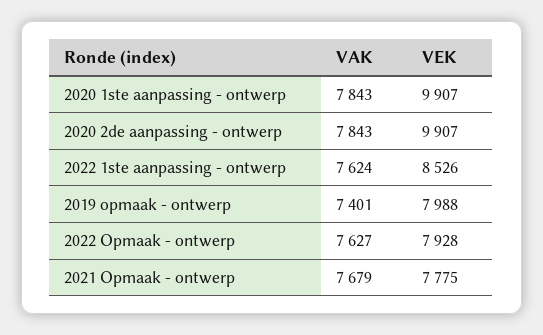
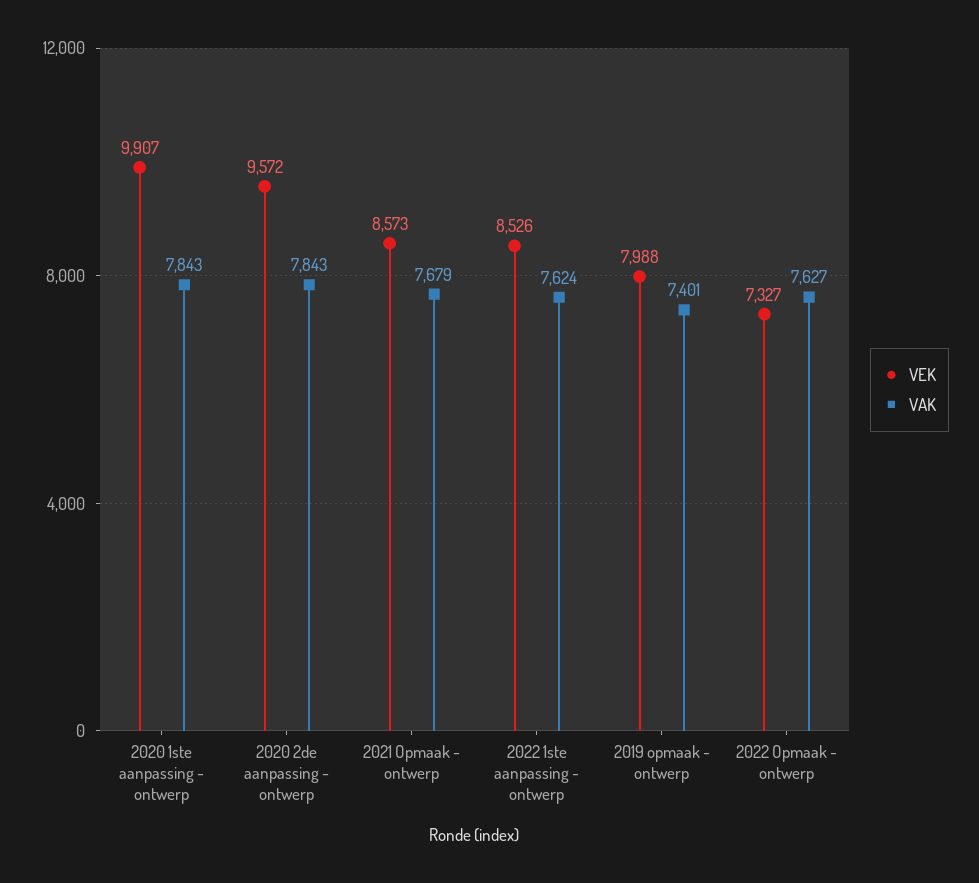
  {
    "VAK": {
      "2020 1ste aanpassing - ontwerp": 7843,
      "2020 2de aanpassing - ontwerp": 7843,
      "2022 1ste aanpassing - ontwerp": 7624,
      "2019 opmaak - ontwerp": 7401,
      "2022 Opmaak - ontwerp": 7627,
      "2021 Opmaak - ontwerp": 7679
    },
    "VEK": {
      "2020 1ste aanpassing - ontwerp": 9907,
-     "2020 2de aanpassing - ontwerp": 9907,
+     "2020 2de aanpassing - ontwerp": 9572,
      "2022 1ste aanpassing - ontwerp": 8526,
      "2019 opmaak - ontwerp": 7988,
-     "2022 Opmaak - ontwerp": 7928,
+     "2022 Opmaak - ontwerp": 7327,
-     "2021 Opmaak - ontwerp": 7775
+     "2021 Opmaak - ontwerp": 8573
    }
  }

